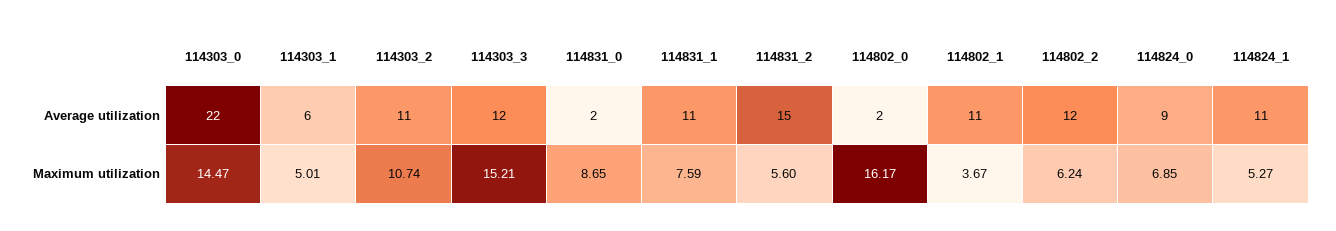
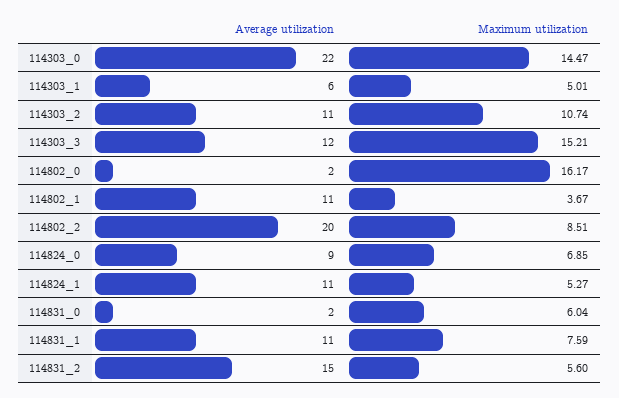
  {
    "114303_0": {
      "Average utilization": 22,
      "Maximum utilization": 14.47
    },
    "114303_1": {
      "Average utilization": 6,
      "Maximum utilization": 5.01
    },
    "114303_2": {
      "Average utilization": 11,
      "Maximum utilization": 10.74
    },
    "114303_3": {
      "Average utilization": 12,
      "Maximum utilization": 15.21
    },
    "114831_0": {
      "Average utilization": 2,
-     "Maximum utilization": 8.65
+     "Maximum utilization": 6.04
    },
    "114831_1": {
      "Average utilization": 11,
      "Maximum utilization": 7.59
    },
    "114831_2": {
      "Average utilization": 15,
      "Maximum utilization": 5.6
    },
    "114802_0": {
      "Average utilization": 2,
      "Maximum utilization": 16.17
    },
    "114802_1": {
      "Average utilization": 11,
      "Maximum utilization": 3.67
    },
    "114802_2": {
-     "Average utilization": 12,
+     "Average utilization": 20,
-     "Maximum utilization": 6.24
+     "Maximum utilization": 8.51
    },
    "114824_0": {
      "Average utilization": 9,
      "Maximum utilization": 6.85
    },
    "114824_1": {
      "Average utilization": 11,
      "Maximum utilization": 5.27
    }
  }

